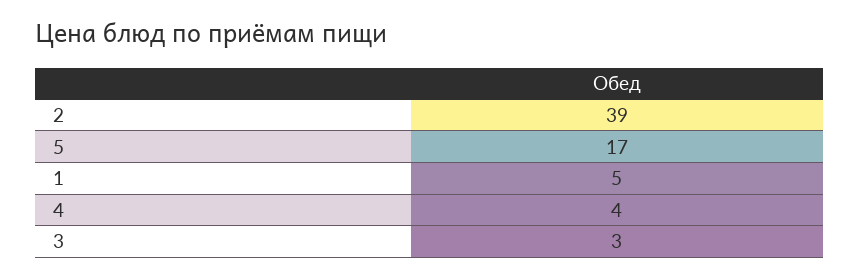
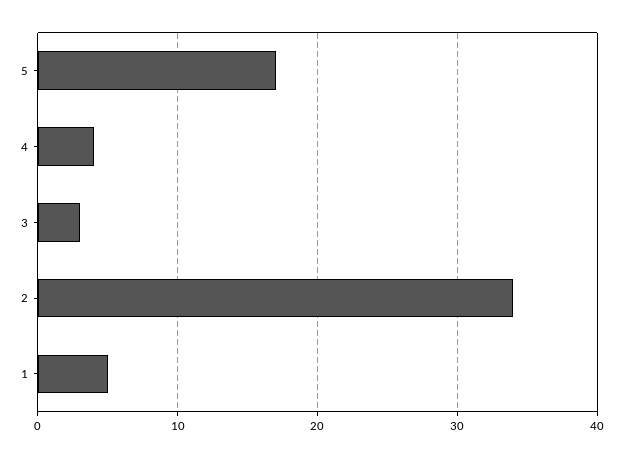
  {
-   "2": 39,
+   "2": 34,
    "5": 17,
    "1": 5,
    "4": 4,
    "3": 3
  }

